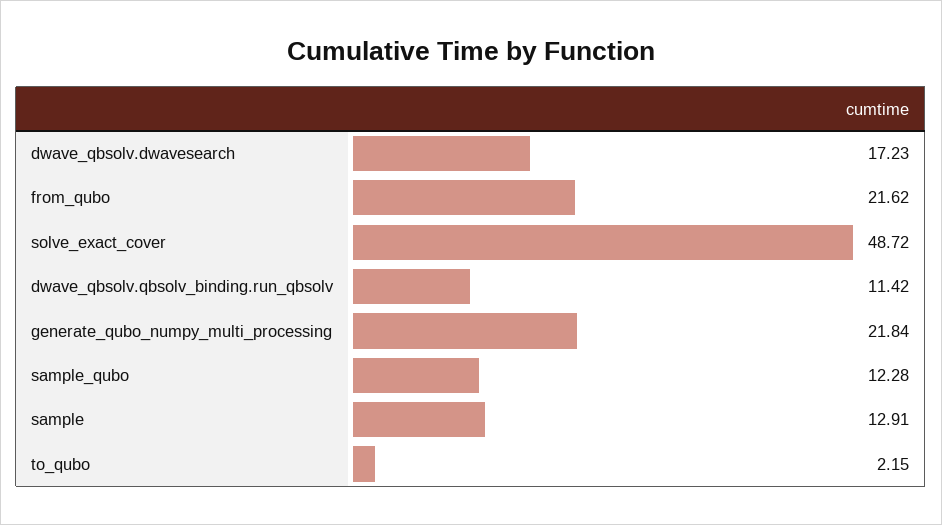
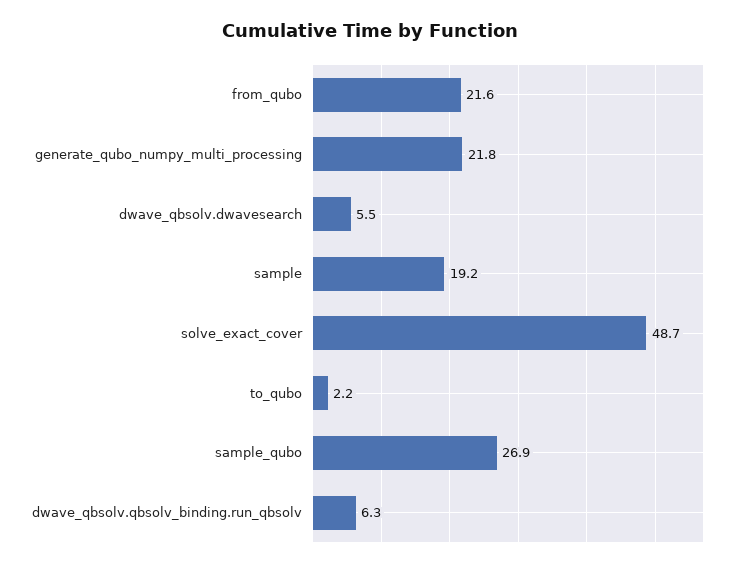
  {
-   "dwave_qbsolv.dwavesearch": 17.23,
+   "dwave_qbsolv.dwavesearch": 5.5,
    "from_qubo": 21.62,
    "solve_exact_cover": 48.72,
-   "dwave_qbsolv.qbsolv_binding.run_qbsolv": 11.42,
+   "dwave_qbsolv.qbsolv_binding.run_qbsolv": 6.3,
    "generate_qubo_numpy_multi_processing": 21.84,
-   "sample_qubo": 12.28,
+   "sample_qubo": 26.9,
-   "sample": 12.91,
+   "sample": 19.2,
    "to_qubo": 2.15
  }

